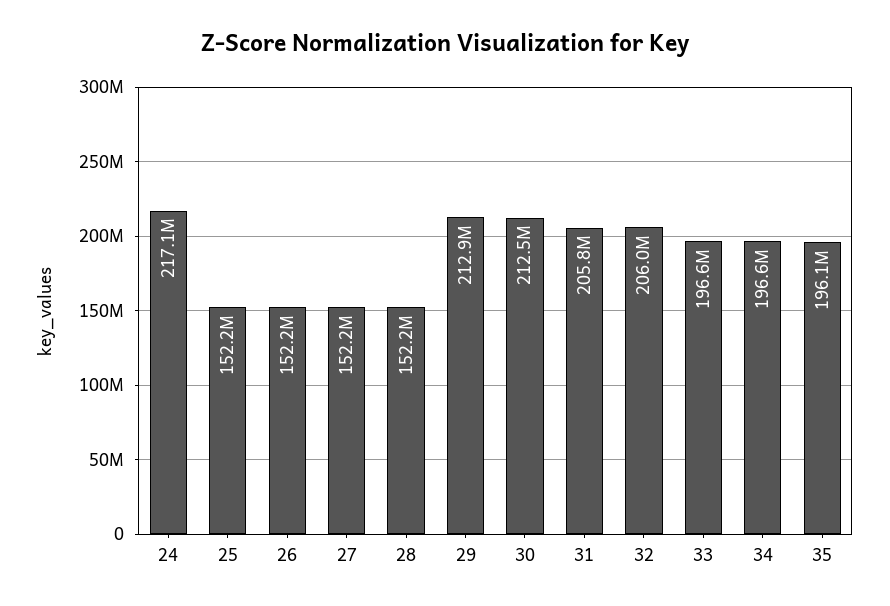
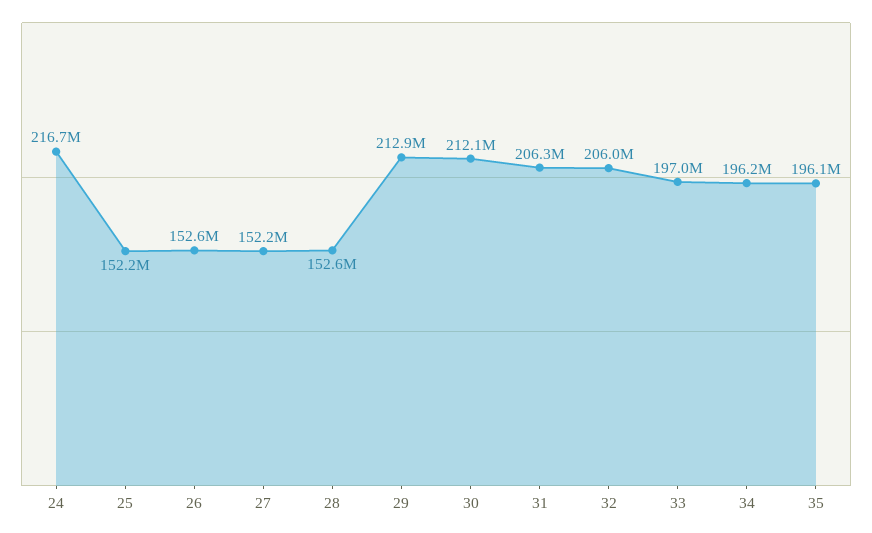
  {
-   "24": 217100000,
+   "24": 216700000,
    "25": 152200000,
-   "26": 152200000,
+   "26": 152600000,
    "27": 152200000,
-   "28": 152200000,
+   "28": 152600000,
    "29": 212900000,
-   "30": 212500000,
+   "30": 212100000,
-   "31": 205800000,
+   "31": 206300000,
    "32": 206000000,
-   "33": 196600000,
+   "33": 197000000,
-   "34": 196600000,
+   "34": 196200000,
    "35": 196100000
  }

